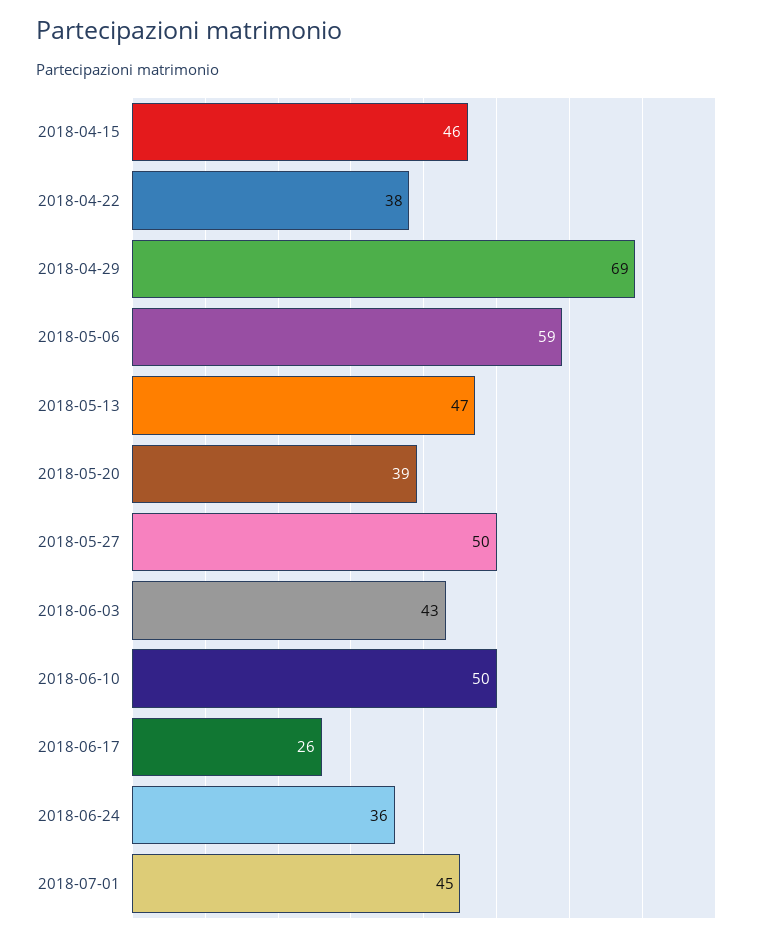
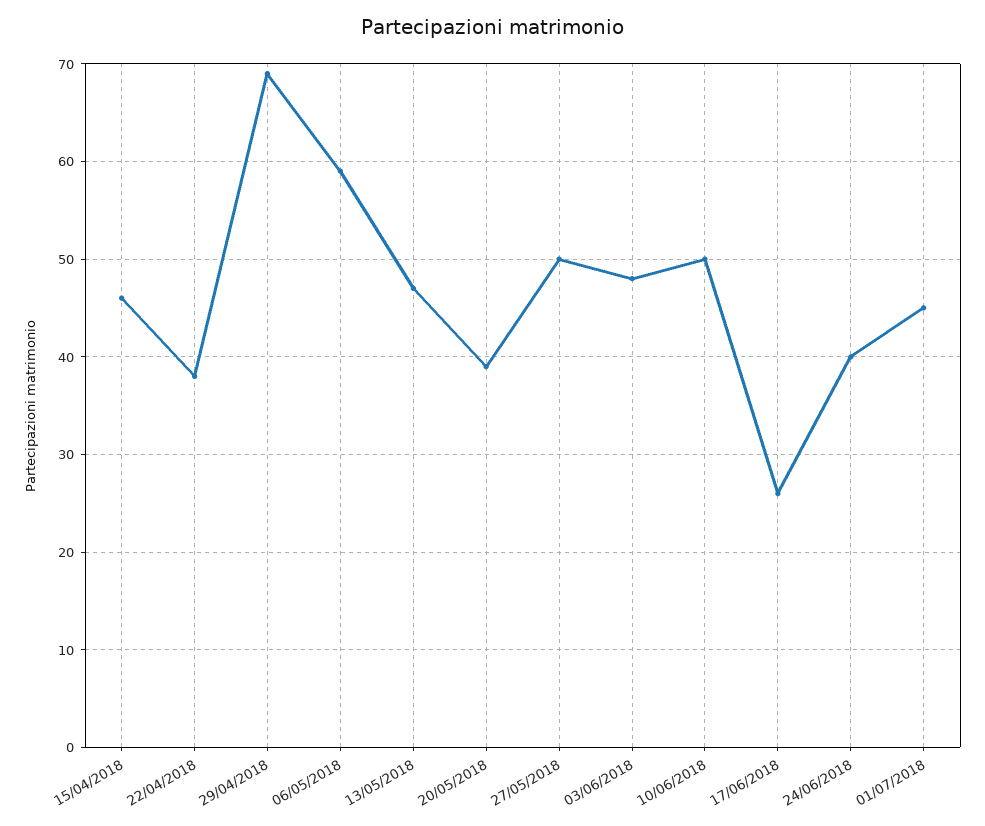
  {
    "2018-04-15": 46,
    "2018-04-22": 38,
    "2018-04-29": 69,
    "2018-05-06": 59,
    "2018-05-13": 47,
    "2018-05-20": 39,
    "2018-05-27": 50,
-   "2018-06-03": 43,
+   "2018-06-03": 48,
    "2018-06-10": 50,
    "2018-06-17": 26,
-   "2018-06-24": 36,
+   "2018-06-24": 40,
    "2018-07-01": 45
  }

